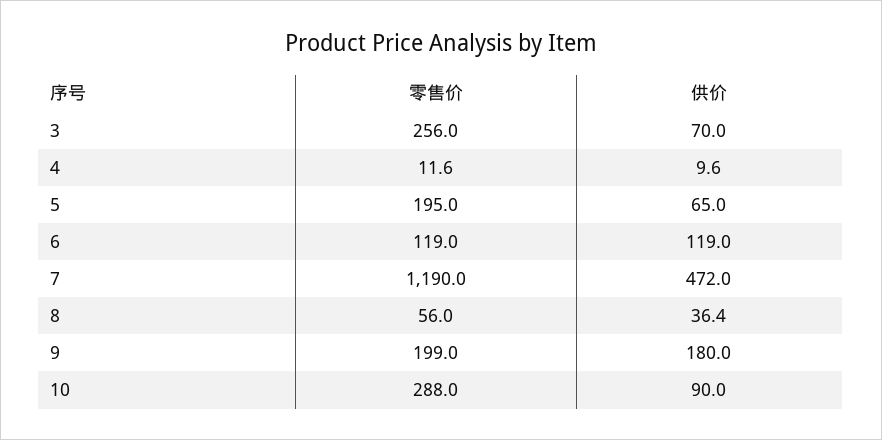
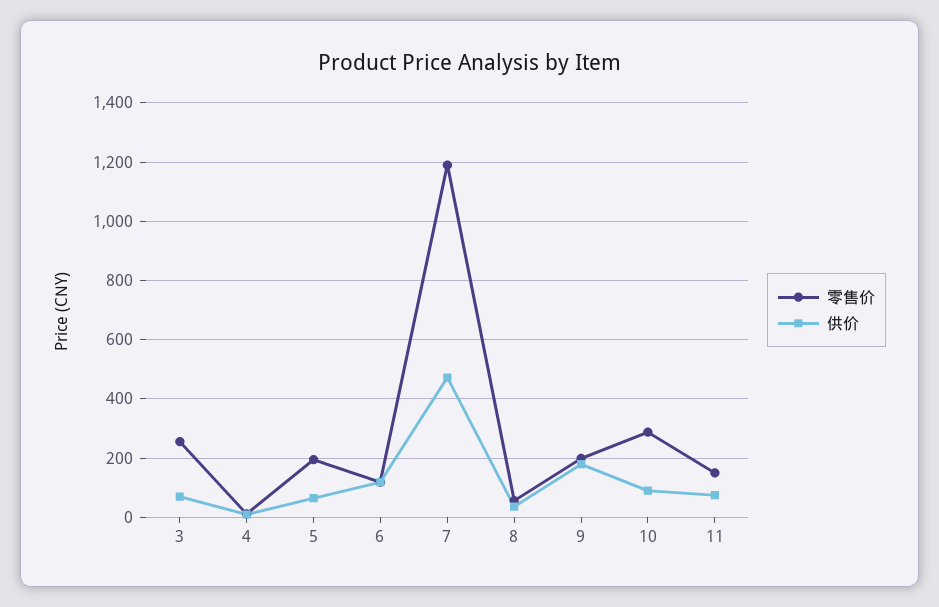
  {
    "零售价": {
      "3": 256,
      "4": 11.6,
      "5": 195,
      "6": 119,
      "7": 1190,
      "8": 56,
      "9": 199,
-     "10": 288
+     "10": 288,
+     "11": 150
    },
    "供价": {
      "3": 70,
      "4": 9.6,
      "5": 65,
      "6": 119,
      "7": 472,
      "8": 36.4,
      "9": 180,
-     "10": 90
+     "10": 90,
+     "11": 75
    }
  }

